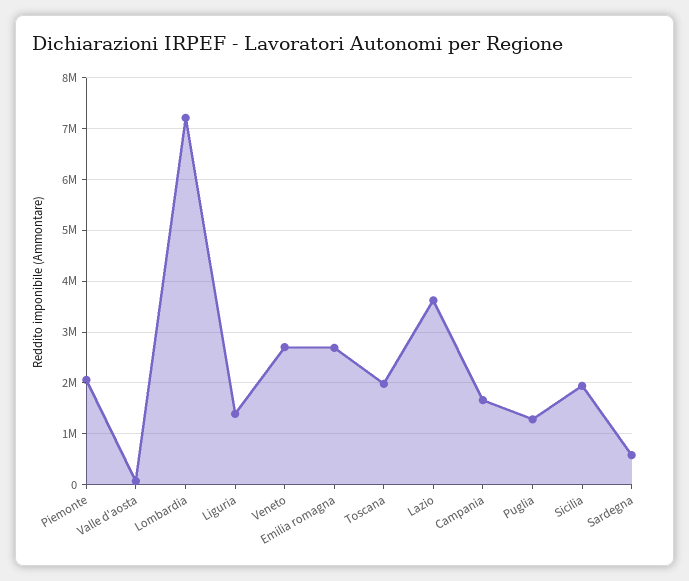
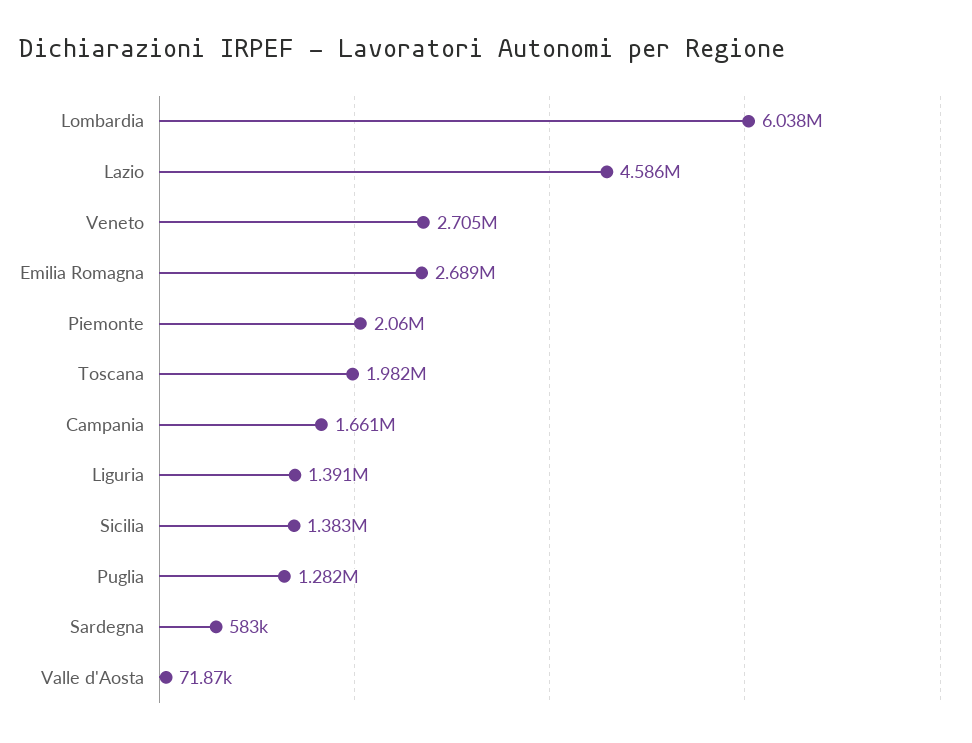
  {
    "Piemonte": 2060000,
    "Valle d'aosta": 71870,
-   "Lombardia": 7200000,
+   "Lombardia": 6038000,
    "Liguria": 1391000,
    "Veneto": 2705000,
    "Emilia romagna": 2689000,
    "Toscana": 1982000,
-   "Lazio": 3600000,
+   "Lazio": 4586000,
    "Campania": 1661000,
    "Puglia": 1282000,
-   "Sicilia": 2000000,
+   "Sicilia": 1383000,
    "Sardegna": 583000
  }

